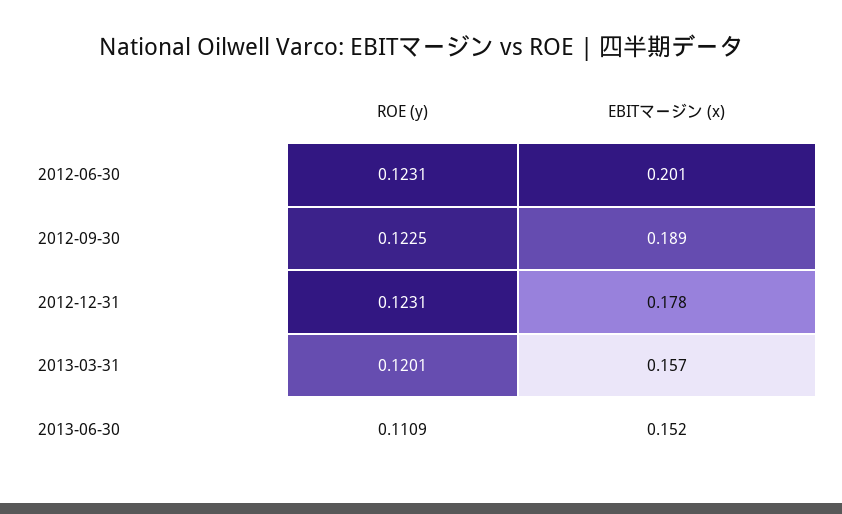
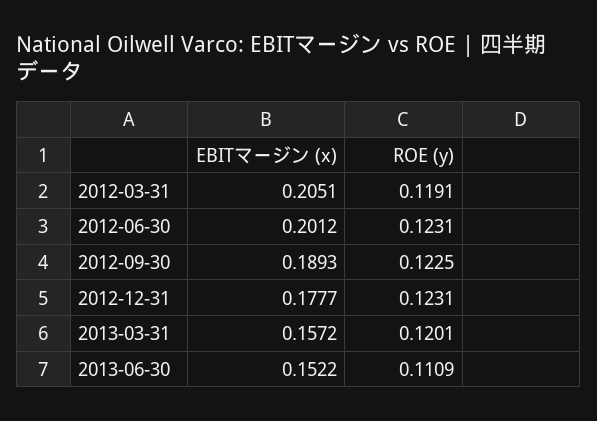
  {
    "ROE (y)": {
      "2012-06-30": 0.1231,
      "2012-09-30": 0.1225,
      "2012-12-31": 0.1231,
      "2013-03-31": 0.1201,
-     "2013-06-30": 0.1109
+     "2013-06-30": 0.1109,
+     "2012-03-31": 0.1191
    },
    "EBITマージン (x)": {
      "2012-06-30": 0.2012,
      "2012-09-30": 0.1893,
      "2012-12-31": 0.1777,
      "2013-03-31": 0.1572,
-     "2013-06-30": 0.1522
+     "2013-06-30": 0.1522,
+     "2012-03-31": 0.2051
    }
  }

